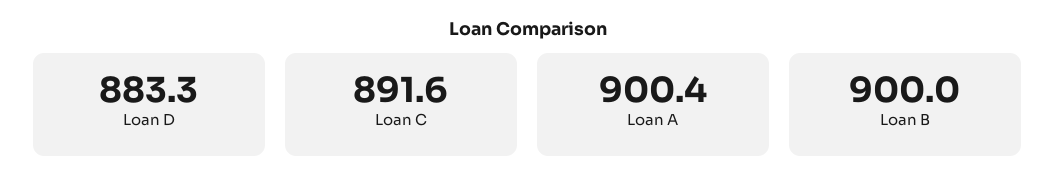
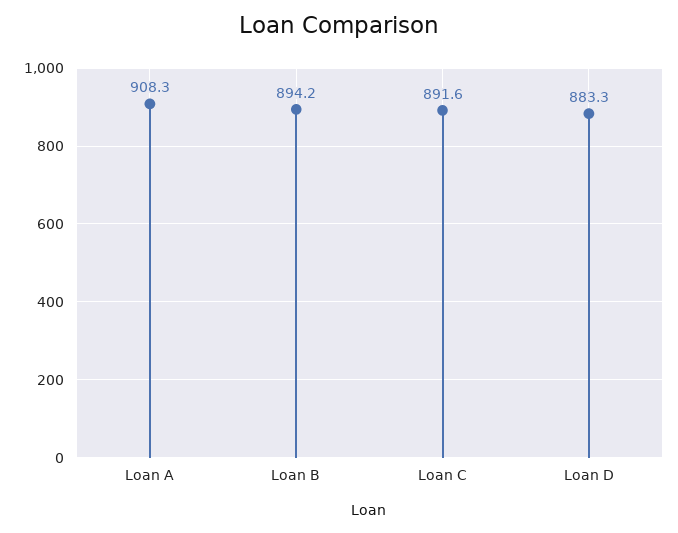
  {
    "Loan D": 883.3,
    "Loan C": 891.6,
-   "Loan A": 900.4,
+   "Loan A": 908.3,
-   "Loan B": 900
+   "Loan B": 894.2
  }

